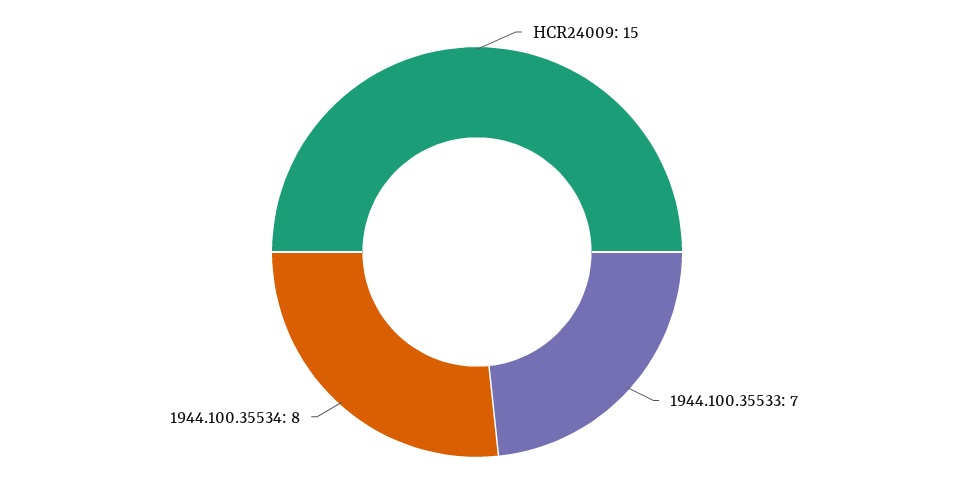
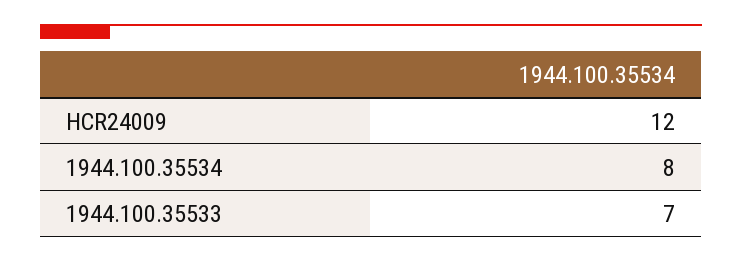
  {
-   "HCR24009": 15,
+   "HCR24009": 12,
    "1944.100.35533": 7,
    "1944.100.35534": 8
  }

